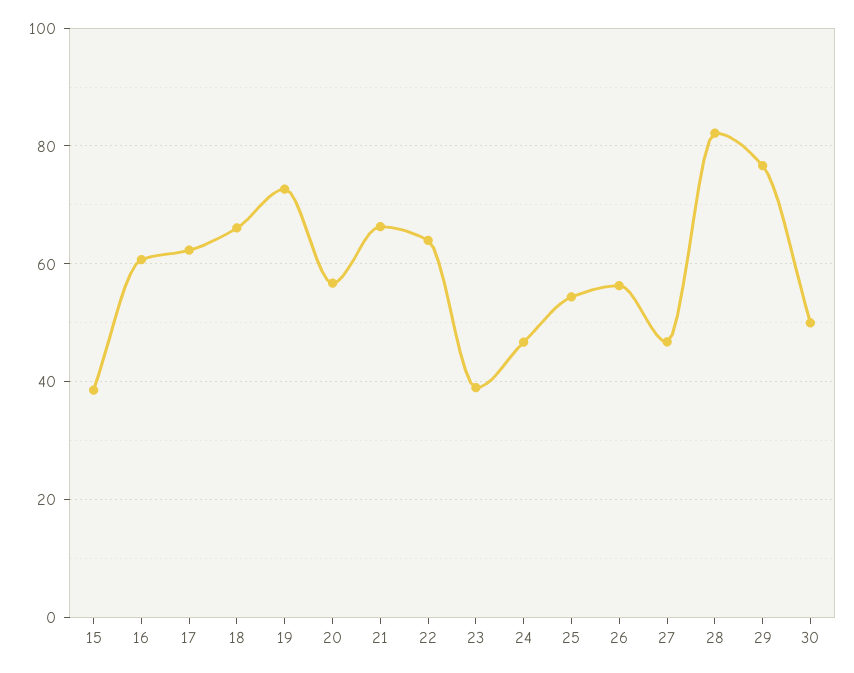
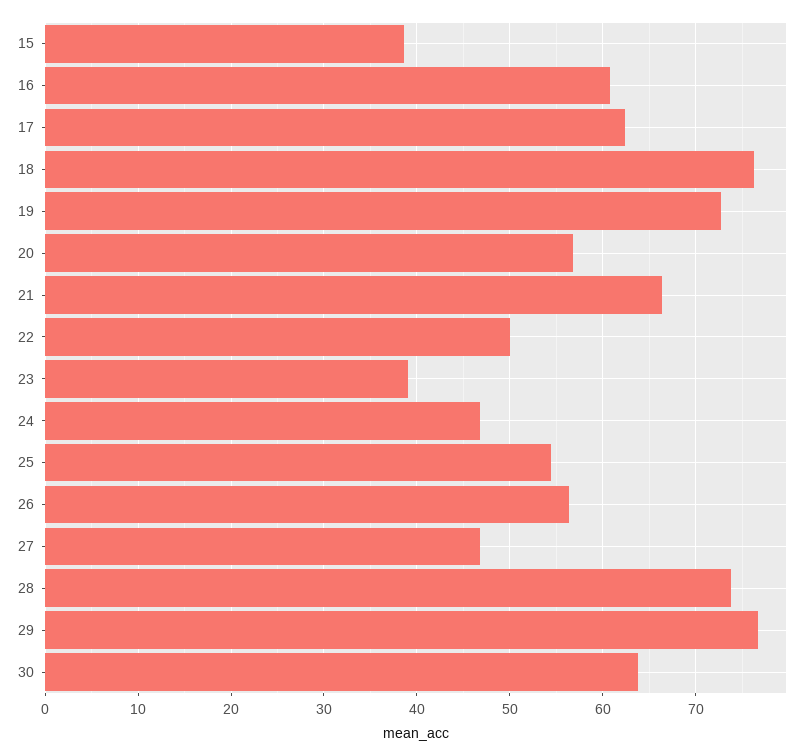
  {
    "15": 39,
    "16": 61,
    "17": 62,
-   "18": 66,
+   "18": 76,
    "19": 73,
    "20": 57,
    "21": 66,
-   "22": 64,
+   "22": 50,
    "23": 39,
    "24": 47,
    "25": 54,
    "26": 56,
    "27": 47,
-   "28": 82,
+   "28": 74,
    "29": 77,
-   "30": 50
+   "30": 64
  }

